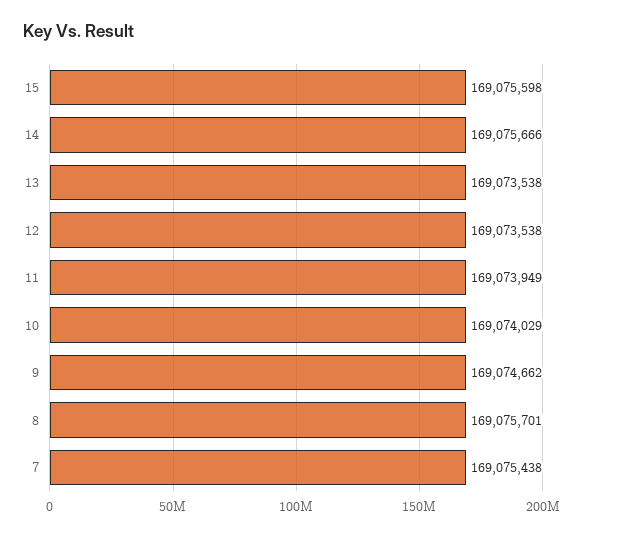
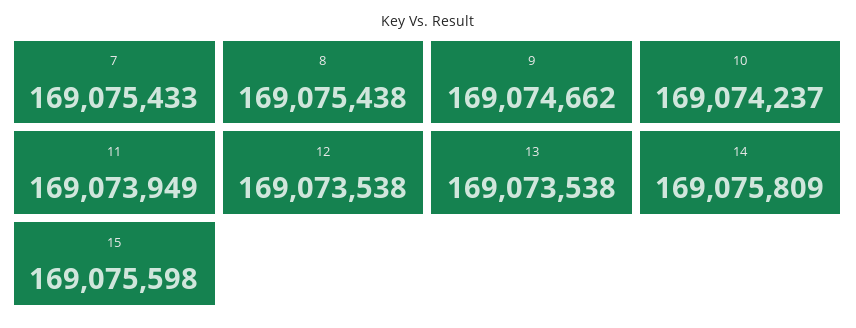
  {
    "15": 169075598,
-   "14": 169075666,
+   "14": 169075809,
    "13": 169073538,
    "12": 169073538,
    "11": 169073949,
-   "10": 169074029,
+   "10": 169074237,
    "9": 169074662,
-   "8": 169075701,
+   "8": 169075438,
-   "7": 169075438
+   "7": 169075433
  }

